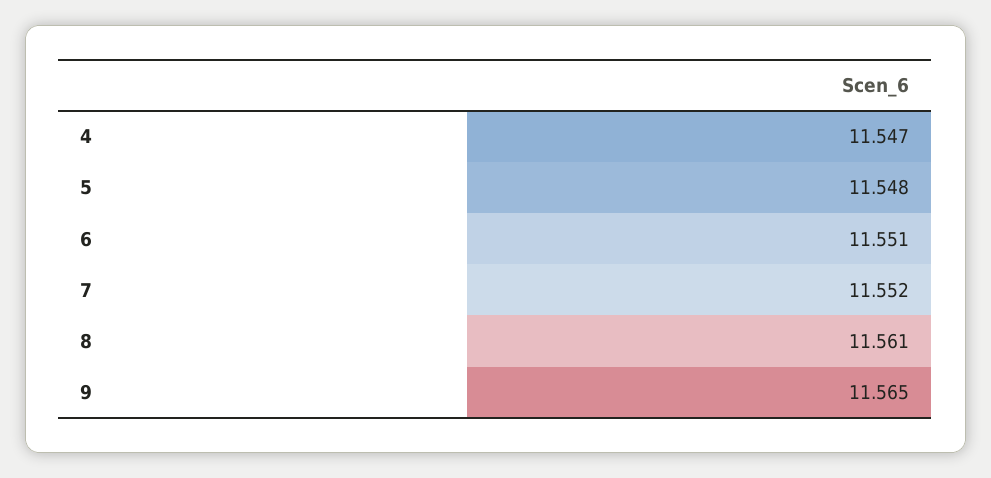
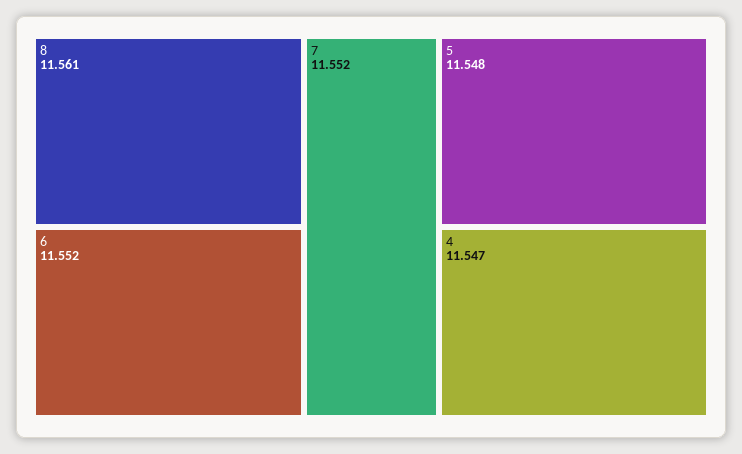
  {
    "4": 11.547,
    "5": 11.548,
-   "6": 11.551,
+   "6": 11.552,
    "7": 11.552,
-   "8": 11.561,
+   "8": 11.561
-   "9": 11.565
  }

